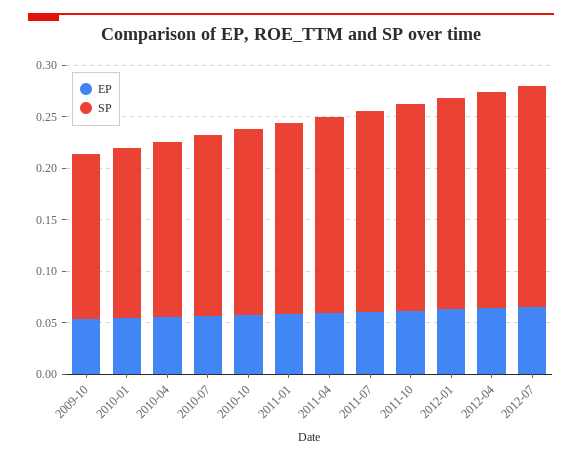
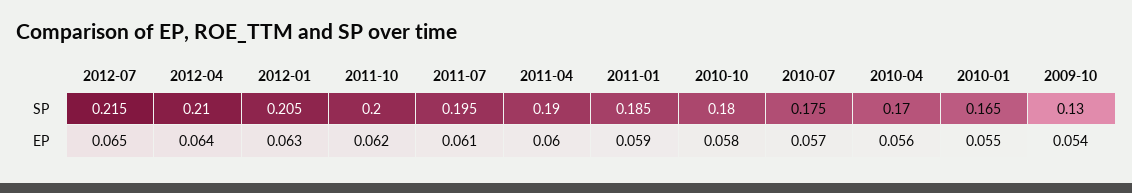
  {
    "EP": {
      "2009-10": 0.054,
      "2010-01": 0.055,
      "2010-04": 0.056,
      "2010-07": 0.057,
      "2010-10": 0.058,
      "2011-01": 0.059,
      "2011-04": 0.06,
      "2011-07": 0.061,
      "2011-10": 0.062,
      "2012-01": 0.063,
      "2012-04": 0.064,
      "2012-07": 0.065
    },
    "SP": {
-     "2009-10": 0.16,
+     "2009-10": 0.13,
      "2010-01": 0.165,
      "2010-04": 0.17,
      "2010-07": 0.175,
      "2010-10": 0.18,
      "2011-01": 0.185,
      "2011-04": 0.19,
      "2011-07": 0.195,
      "2011-10": 0.2,
      "2012-01": 0.205,
      "2012-04": 0.21,
      "2012-07": 0.215
    }
  }

